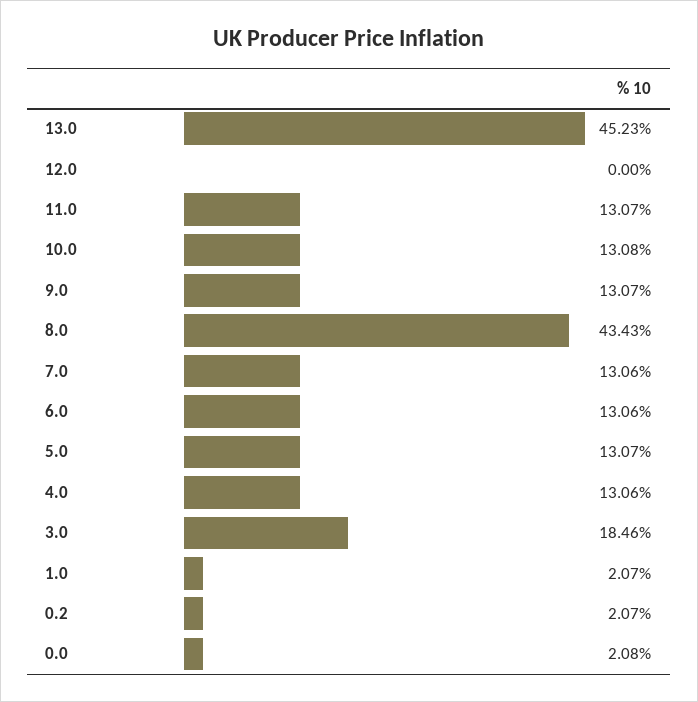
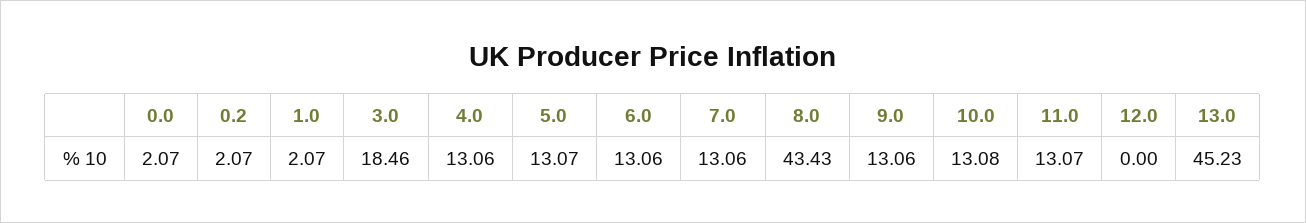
  {
    "13.0": 45.23,
    "12.0": 0,
    "11.0": 13.07,
    "10.0": 13.08,
-   "9.0": 13.07,
+   "9.0": 13.06,
    "8.0": 43.43,
    "7.0": 13.06,
    "6.0": 13.06,
    "5.0": 13.07,
    "4.0": 13.06,
    "3.0": 18.46,
    "1.0": 2.07,
    "0.2": 2.07,
-   "0.0": 2.08
+   "0.0": 2.07
  }

